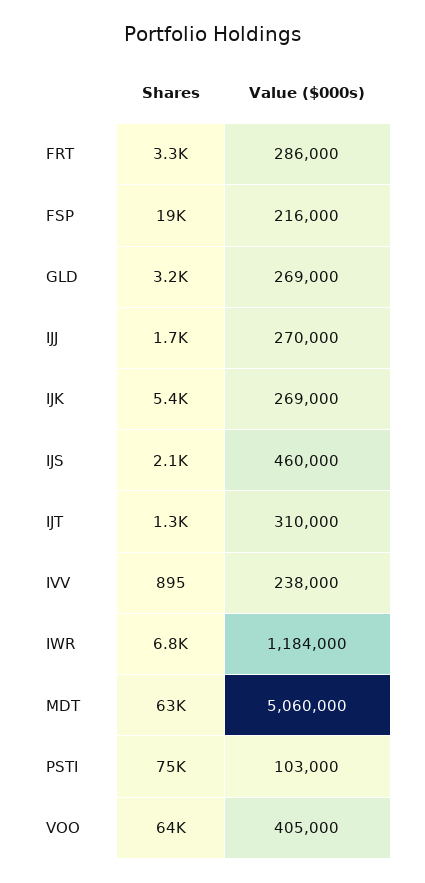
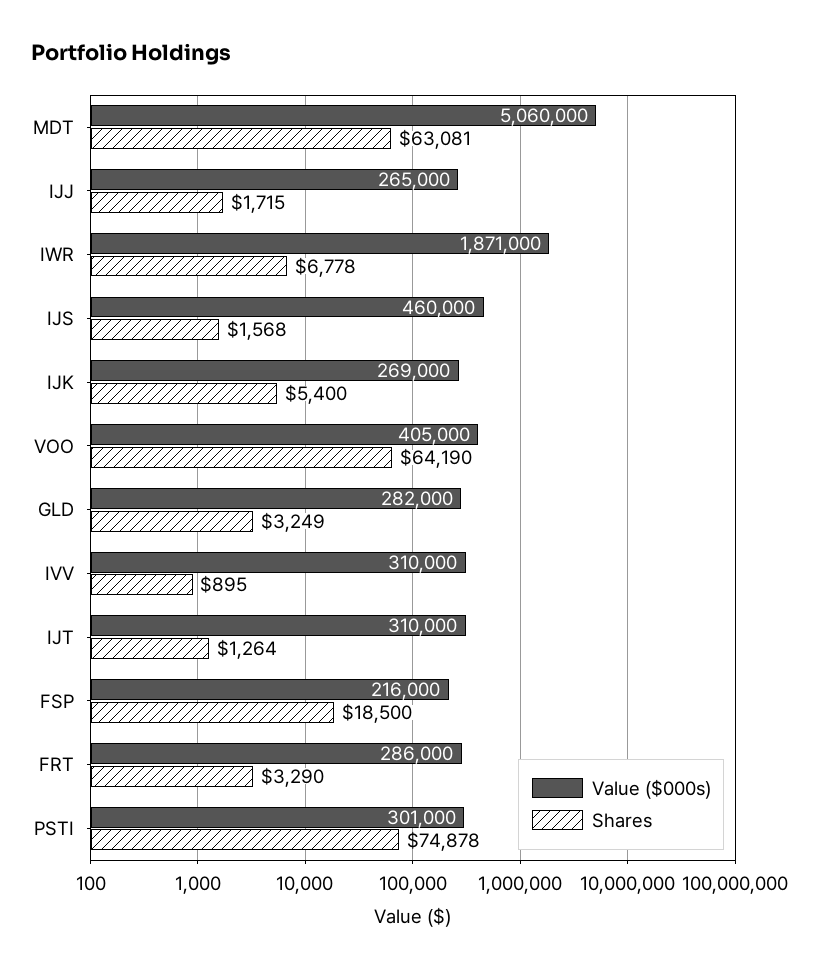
  {
    "Shares": {
      "FRT": 3290,
      "FSP": 18500,
      "GLD": 3249,
      "IJJ": 1715,
      "IJK": 5400,
-     "IJS": 2100,
+     "IJS": 1568,
      "IJT": 1264,
      "IVV": 895,
      "IWR": 6778,
      "MDT": 63081,
      "PSTI": 74878,
      "VOO": 64190
    },
    "Value ($000s)": {
      "FRT": 286000,
      "FSP": 216000,
-     "GLD": 269000,
+     "GLD": 282000,
-     "IJJ": 270000,
+     "IJJ": 265000,
      "IJK": 269000,
      "IJS": 460000,
      "IJT": 310000,
-     "IVV": 238000,
+     "IVV": 310000,
-     "IWR": 1184000,
+     "IWR": 1871000,
      "MDT": 5060000,
-     "PSTI": 103000,
+     "PSTI": 301000,
      "VOO": 405000
    }
  }

